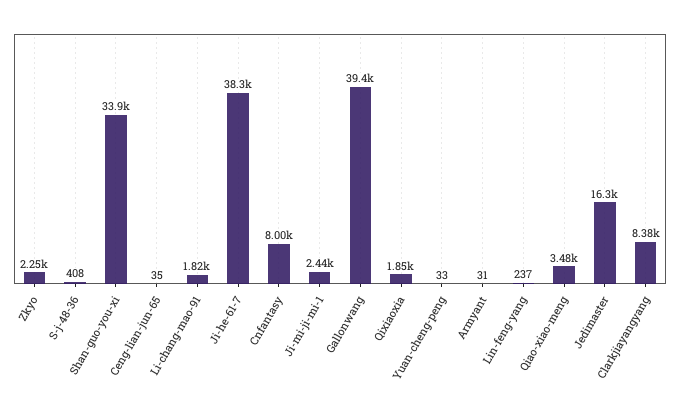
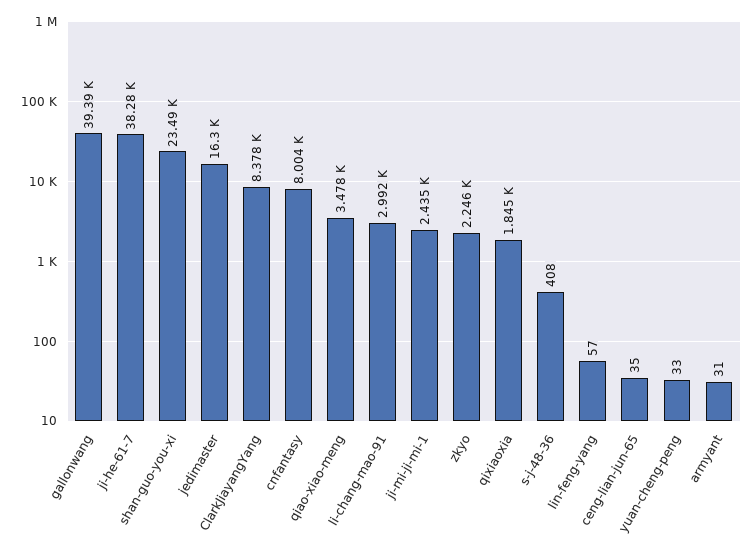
  {
    "Zkyo": 2246,
    "S-j-48-36": 408,
-   "Shan-guo-you-xi": 33900,
+   "Shan-guo-you-xi": 23490,
    "Ceng-lian-jun-65": 35,
-   "Li-chang-mao-91": 1820,
+   "Li-chang-mao-91": 2992,
    "Ji-he-61-7": 38280,
    "Cnfantasy": 8004,
    "Ji-mi-ji-mi-1": 2435,
    "Gallonwang": 39390,
    "Qixiaoxia": 1845,
    "Yuan-cheng-peng": 33,
    "Armyant": 31,
-   "Lin-feng-yang": 237,
+   "Lin-feng-yang": 57,
    "Qiao-xiao-meng": 3478,
    "Jedimaster": 16300,
    "Clarkjiayangyang": 8378
  }

